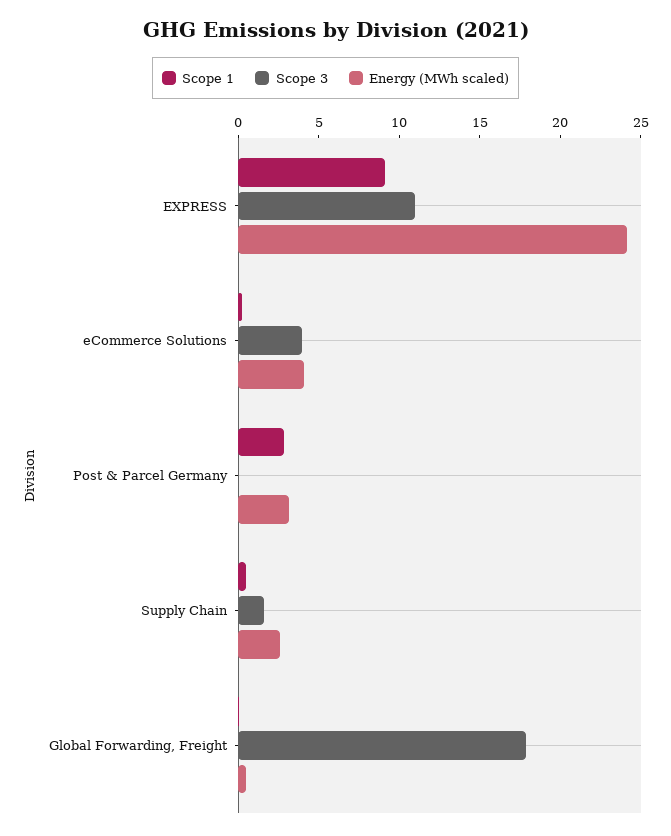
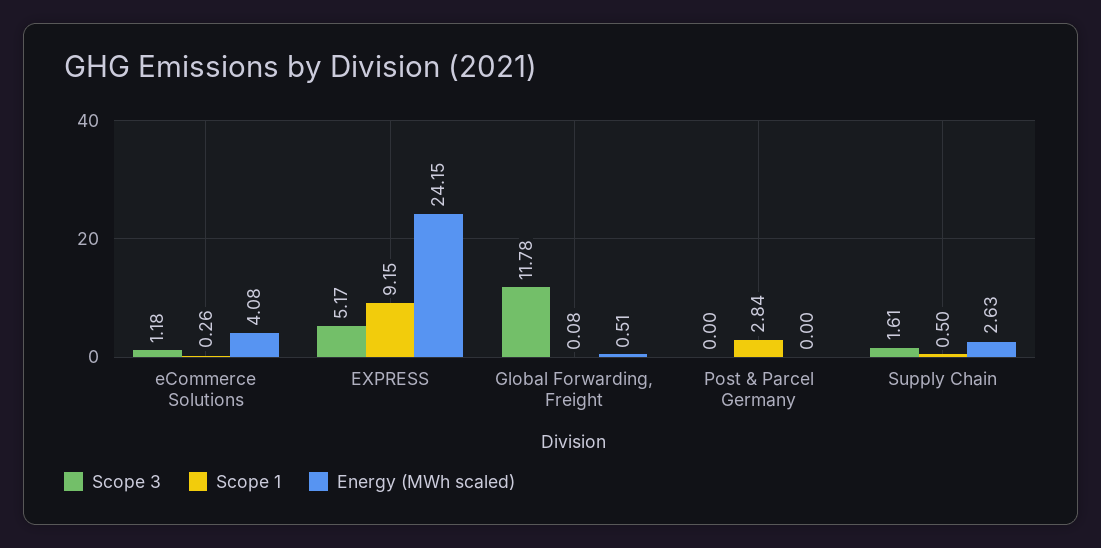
  {
    "Scope 1": {
      "EXPRESS": 9.15,
      "eCommerce Solutions": 0.26,
      "Post & Parcel Germany": 2.84,
      "Supply Chain": 0.5,
      "Global Forwarding, Freight": 0.08
    },
    "Scope 3": {
-     "EXPRESS": 11,
+     "EXPRESS": 5.17,
-     "eCommerce Solutions": 4,
+     "eCommerce Solutions": 1.18,
      "Post & Parcel Germany": 0,
      "Supply Chain": 1.61,
-     "Global Forwarding, Freight": 18
+     "Global Forwarding, Freight": 11.78
    },
    "Energy (MWh scaled)": {
      "EXPRESS": 24.15,
      "eCommerce Solutions": 4.08,
-     "Post & Parcel Germany": 3,
+     "Post & Parcel Germany": 0,
      "Supply Chain": 2.63,
      "Global Forwarding, Freight": 0.51
    }
  }

